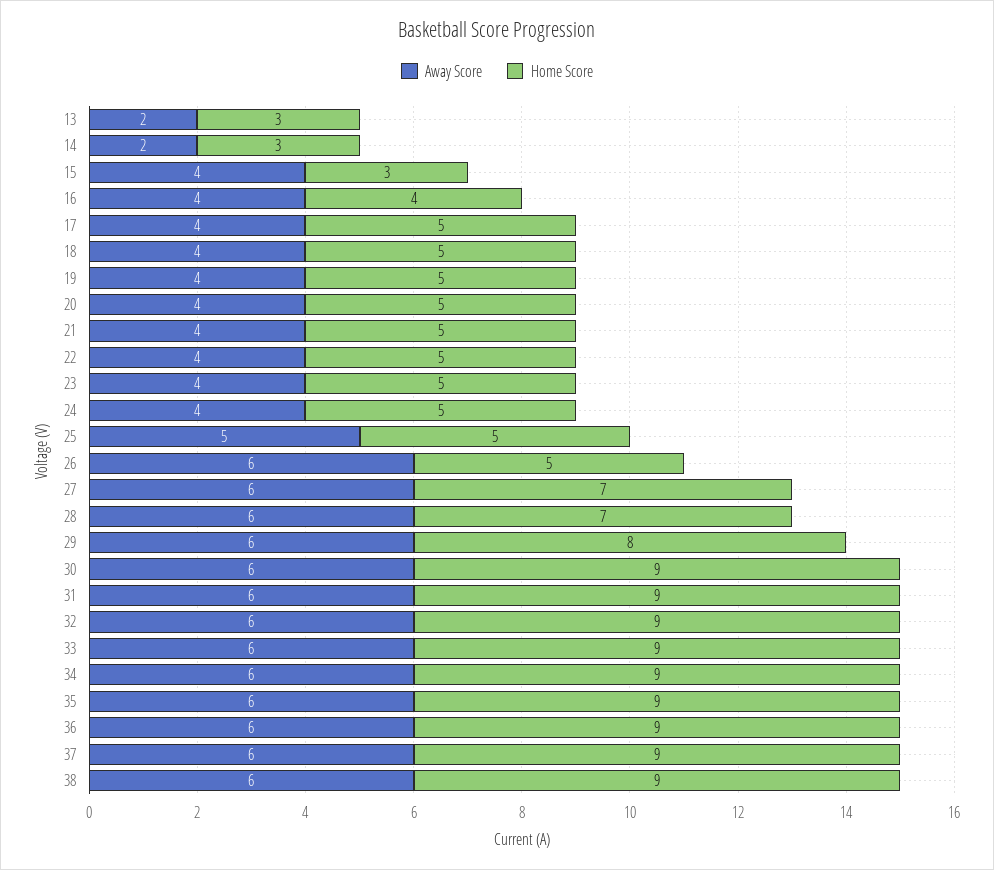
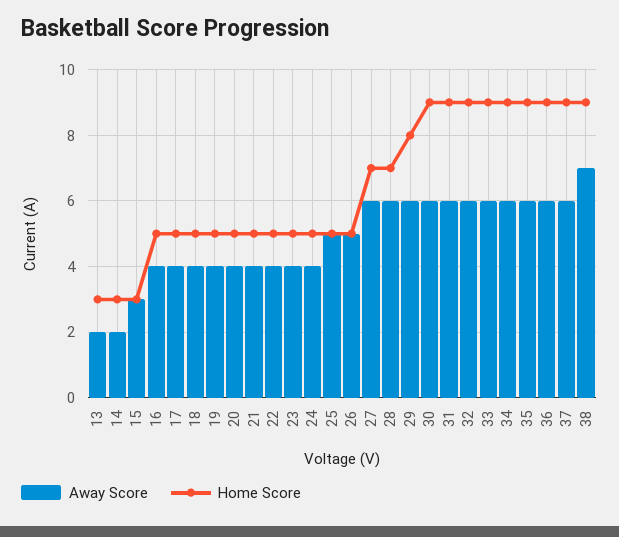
  {
    "Away Score": {
      "13": 2,
      "14": 2,
-     "15": 4,
+     "15": 3,
      "16": 4,
      "17": 4,
      "18": 4,
      "19": 4,
      "20": 4,
      "21": 4,
      "22": 4,
      "23": 4,
      "24": 4,
      "25": 5,
-     "26": 6,
+     "26": 5,
      "27": 6,
      "28": 6,
      "29": 6,
      "30": 6,
      "31": 6,
      "32": 6,
      "33": 6,
      "34": 6,
      "35": 6,
      "36": 6,
      "37": 6,
-     "38": 6
+     "38": 7
    },
    "Home Score": {
      "13": 3,
      "14": 3,
      "15": 3,
-     "16": 4,
+     "16": 5,
      "17": 5,
      "18": 5,
      "19": 5,
      "20": 5,
      "21": 5,
      "22": 5,
      "23": 5,
      "24": 5,
      "25": 5,
      "26": 5,
      "27": 7,
      "28": 7,
      "29": 8,
      "30": 9,
      "31": 9,
      "32": 9,
      "33": 9,
      "34": 9,
      "35": 9,
      "36": 9,
      "37": 9,
      "38": 9
    }
  }

